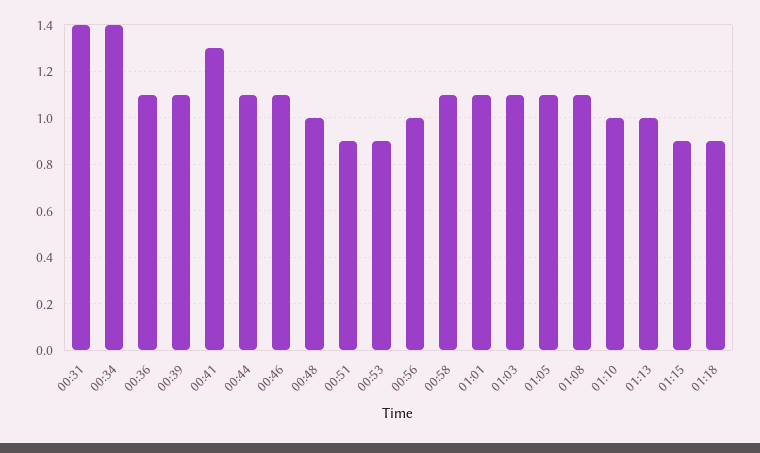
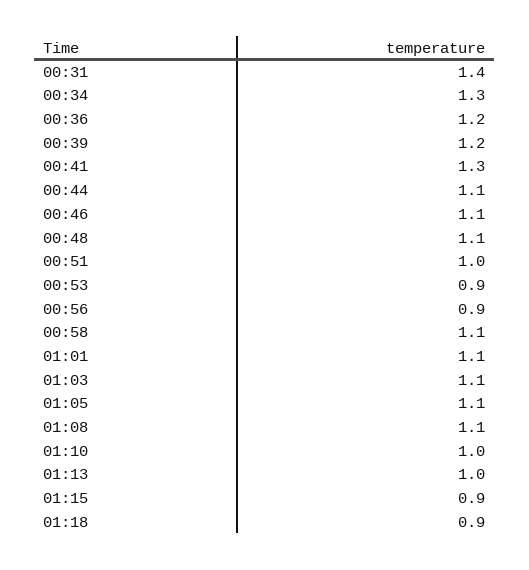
  {
    "00:31": 1.4,
-   "00:34": 1.4,
+   "00:34": 1.3,
-   "00:36": 1.1,
+   "00:36": 1.2,
-   "00:39": 1.1,
+   "00:39": 1.2,
    "00:41": 1.3,
    "00:44": 1.1,
    "00:46": 1.1,
-   "00:48": 1,
+   "00:48": 1.1,
-   "00:51": 0.9,
+   "00:51": 1,
    "00:53": 0.9,
-   "00:56": 1,
+   "00:56": 0.9,
    "00:58": 1.1,
    "01:01": 1.1,
    "01:03": 1.1,
    "01:05": 1.1,
    "01:08": 1.1,
    "01:10": 1,
    "01:13": 1,
    "01:15": 0.9,
    "01:18": 0.9
  }

